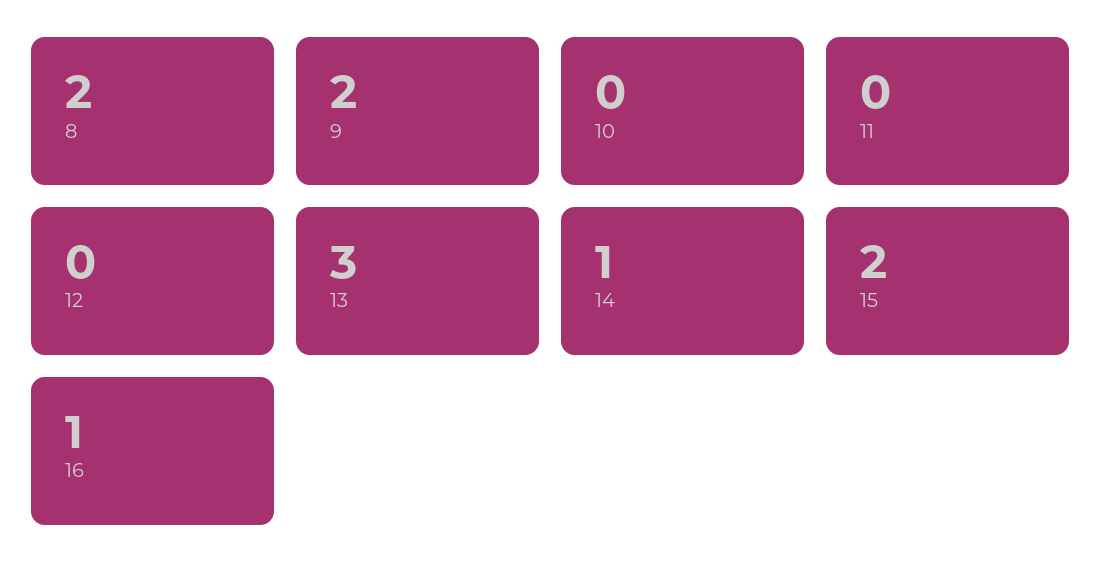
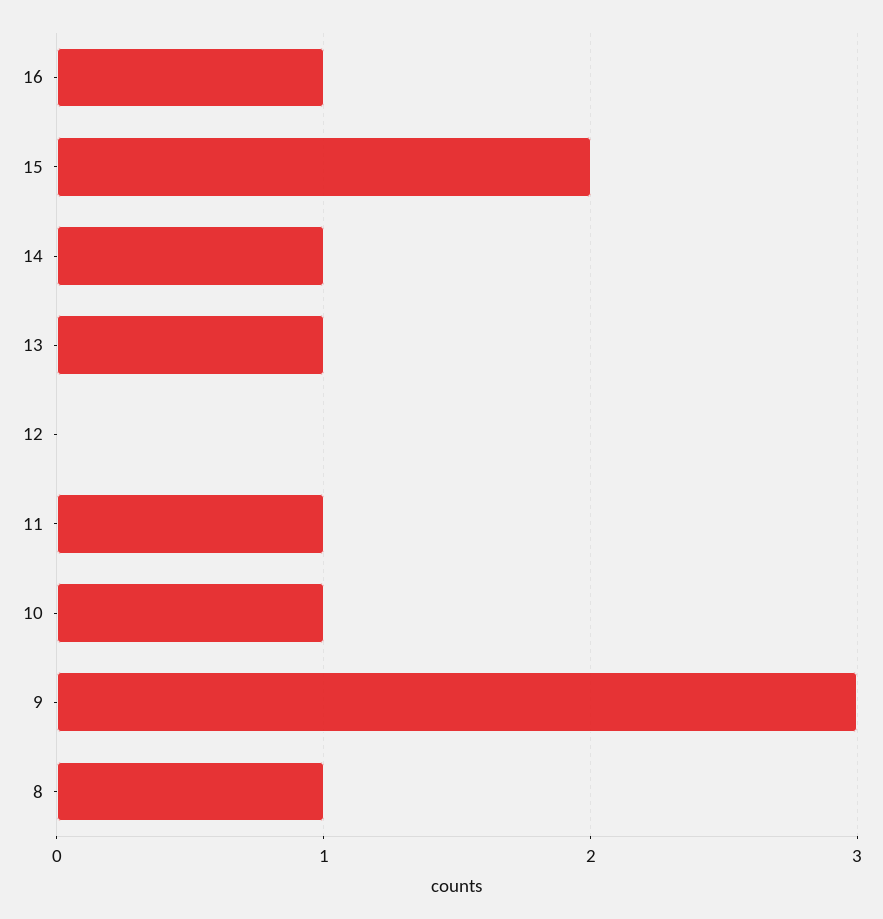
  {
-   "8": 2,
+   "8": 1,
-   "9": 2,
+   "9": 3,
-   "10": 0,
+   "10": 1,
-   "11": 0,
+   "11": 1,
    "12": 0,
-   "13": 3,
+   "13": 1,
    "14": 1,
    "15": 2,
    "16": 1
  }

